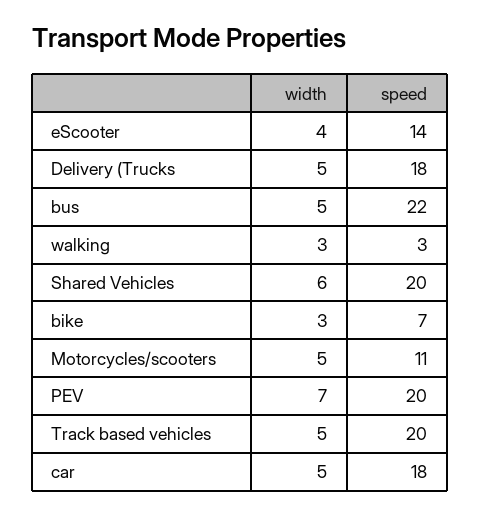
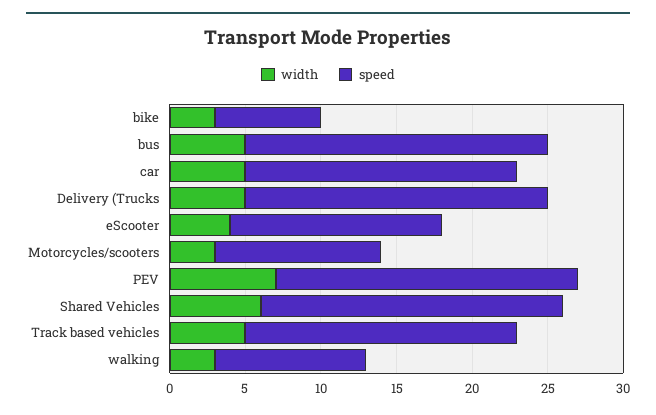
  {
    "width": {
      "eScooter": 4,
      "Delivery (Trucks": 5,
      "bus": 5,
      "walking": 3,
      "Shared Vehicles": 6,
      "bike": 3,
-     "Motorcycles/scooters": 5,
+     "Motorcycles/scooters": 3,
      "PEV": 7,
      "Track based vehicles": 5,
      "car": 5
    },
    "speed": {
      "eScooter": 14,
-     "Delivery (Trucks": 18,
+     "Delivery (Trucks": 20,
-     "bus": 22,
+     "bus": 20,
-     "walking": 3,
+     "walking": 10,
      "Shared Vehicles": 20,
      "bike": 7,
      "Motorcycles/scooters": 11,
      "PEV": 20,
-     "Track based vehicles": 20,
+     "Track based vehicles": 18,
      "car": 18
    }
  }

